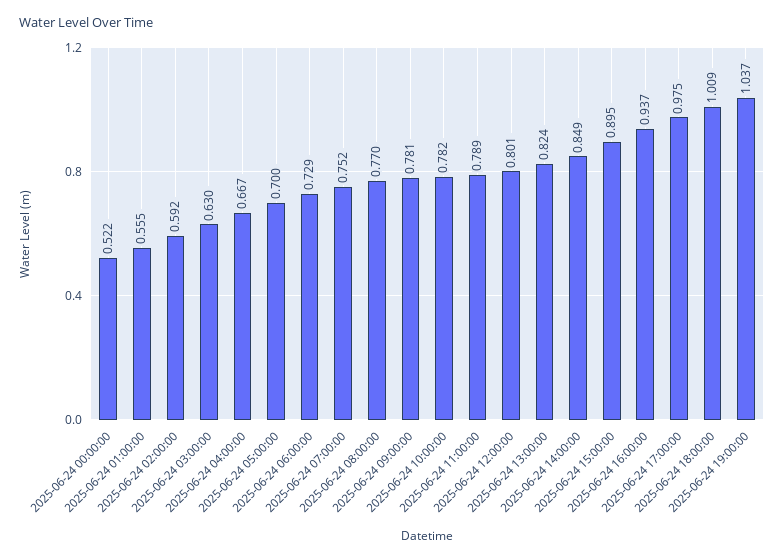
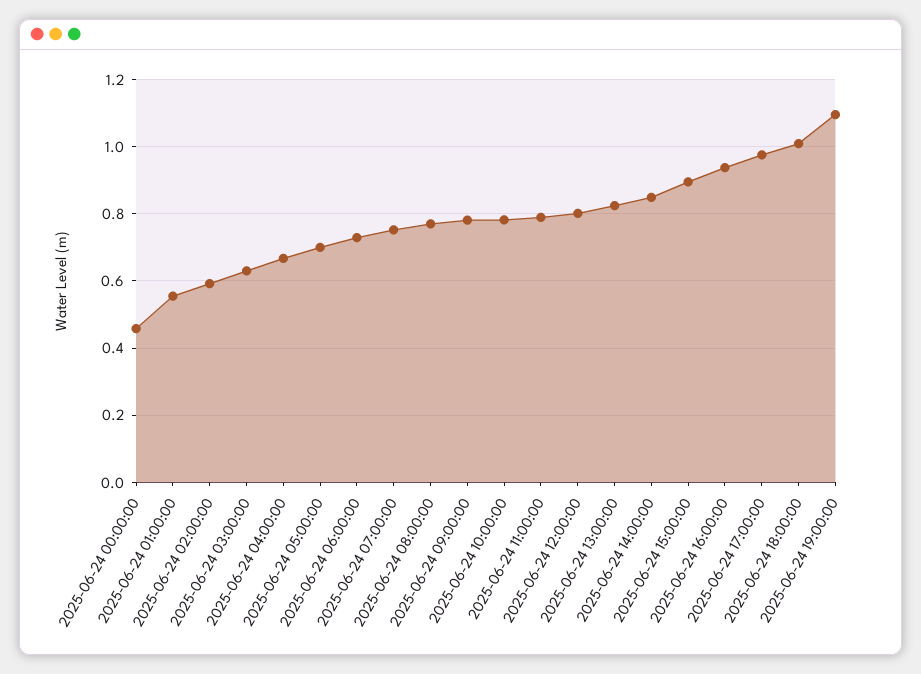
  {
-   "2025-06-24 00:00:00": 0.522,
+   "2025-06-24 00:00:00": 0.46,
    "2025-06-24 01:00:00": 0.555,
    "2025-06-24 02:00:00": 0.592,
    "2025-06-24 03:00:00": 0.63,
    "2025-06-24 04:00:00": 0.667,
    "2025-06-24 05:00:00": 0.7,
    "2025-06-24 06:00:00": 0.729,
    "2025-06-24 07:00:00": 0.752,
    "2025-06-24 08:00:00": 0.77,
    "2025-06-24 09:00:00": 0.781,
    "2025-06-24 10:00:00": 0.782,
    "2025-06-24 11:00:00": 0.789,
    "2025-06-24 12:00:00": 0.801,
    "2025-06-24 13:00:00": 0.824,
    "2025-06-24 14:00:00": 0.849,
    "2025-06-24 15:00:00": 0.895,
    "2025-06-24 16:00:00": 0.937,
    "2025-06-24 17:00:00": 0.975,
    "2025-06-24 18:00:00": 1.009,
-   "2025-06-24 19:00:00": 1.037
+   "2025-06-24 19:00:00": 1.1
  }

